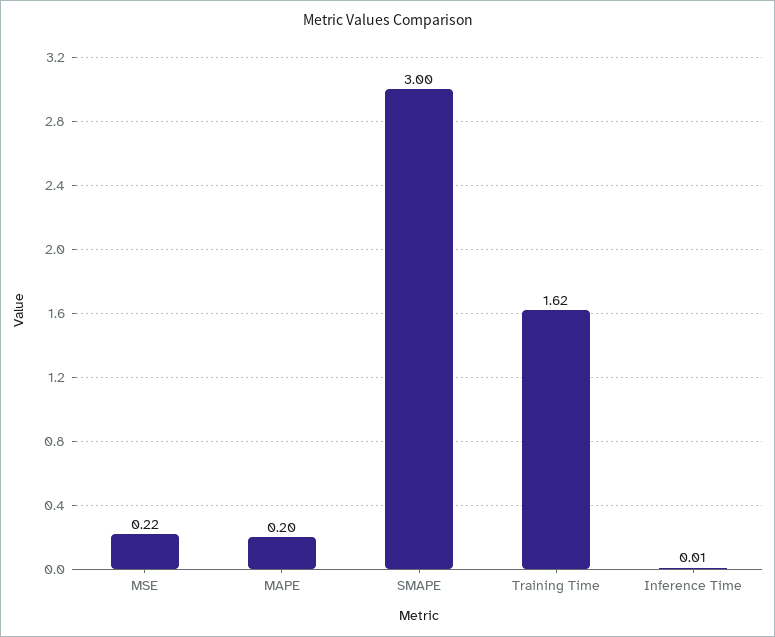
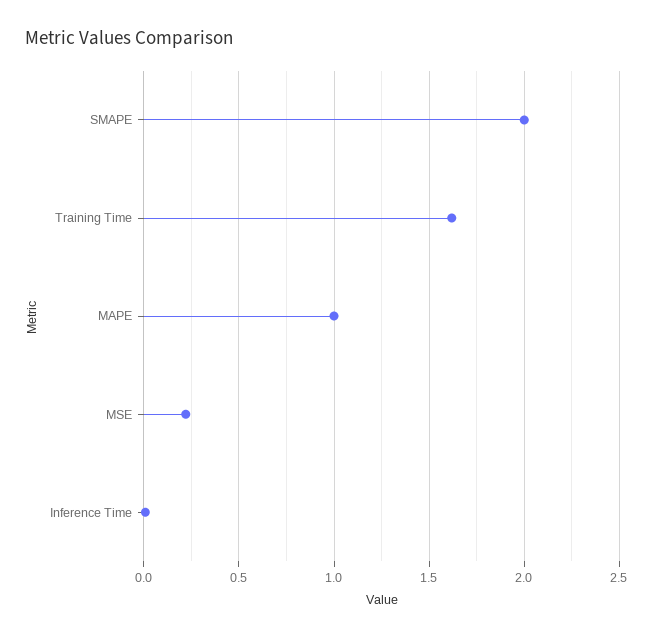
  {
    "MSE": 0.22,
-   "MAPE": 0.2,
+   "MAPE": 1,
-   "SMAPE": 3,
+   "SMAPE": 2,
    "Training Time": 1.62,
    "Inference Time": 0.01
  }

